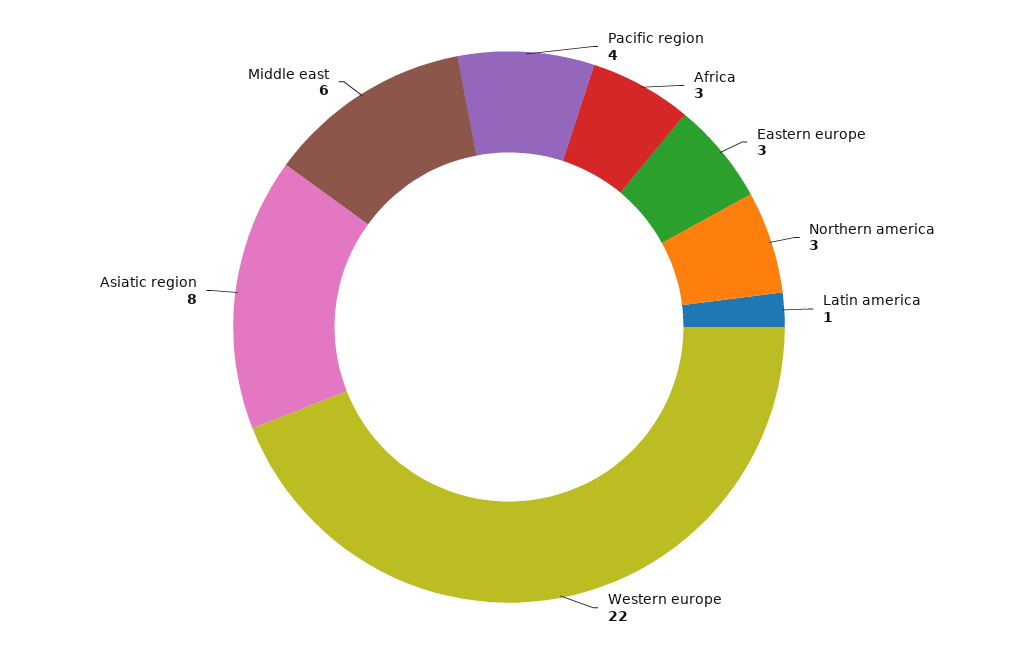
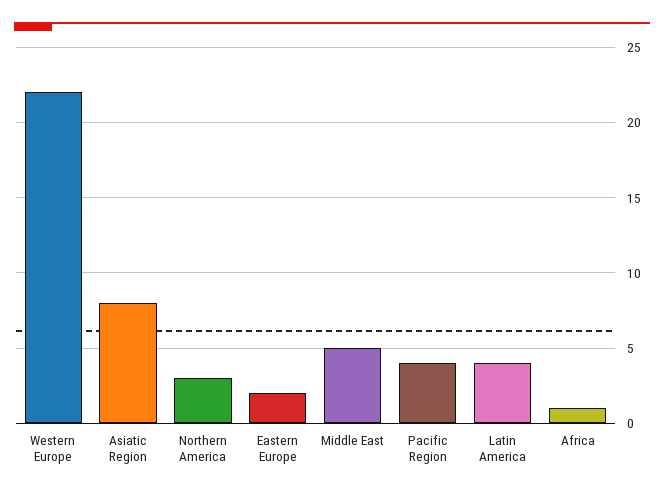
  {
    "Pacific region": 4,
-   "Africa": 3,
+   "Africa": 1,
-   "Eastern europe": 3,
+   "Eastern europe": 2,
    "Northern america": 3,
-   "Latin america": 1,
+   "Latin america": 4,
    "Western europe": 22,
    "Asiatic region": 8,
-   "Middle east": 6
+   "Middle east": 5
  }

